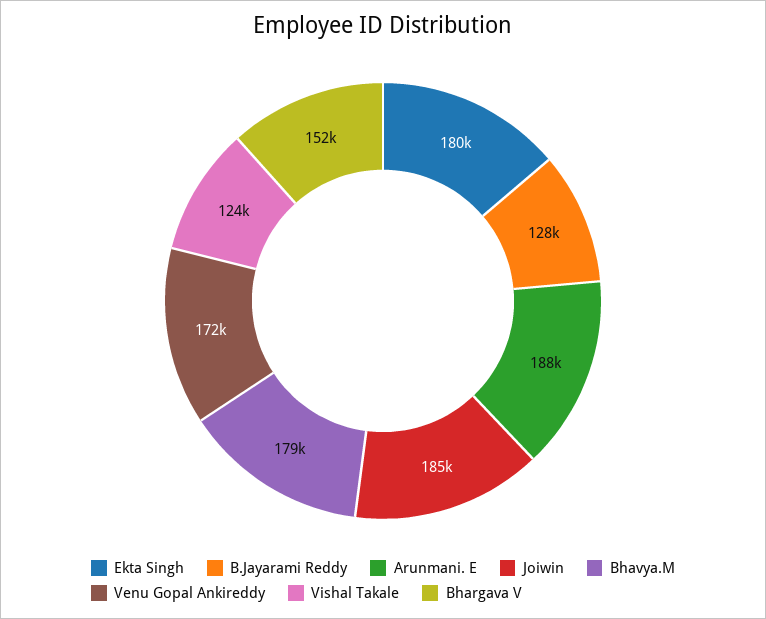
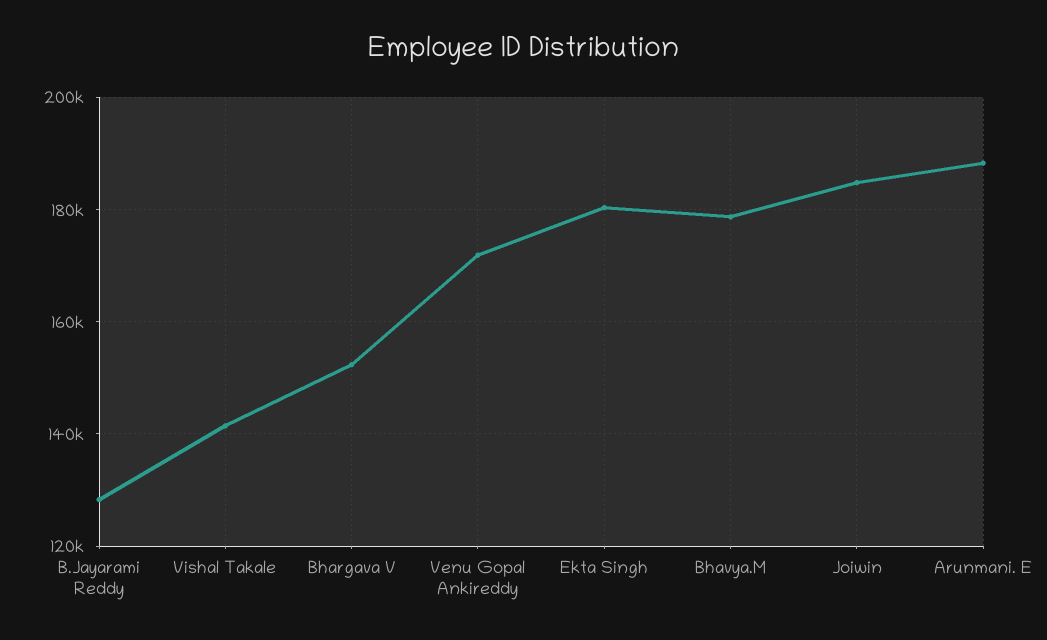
  {
    "Ekta Singh": 180000,
    "B.Jayarami Reddy": 128000,
    "Arunmani. E": 188000,
    "Joiwin": 185000,
    "Bhavya.M": 179000,
    "Venu Gopal Ankireddy": 172000,
-   "Vishal Takale": 124000,
+   "Vishal Takale": 142000,
    "Bhargava V": 152000
  }

